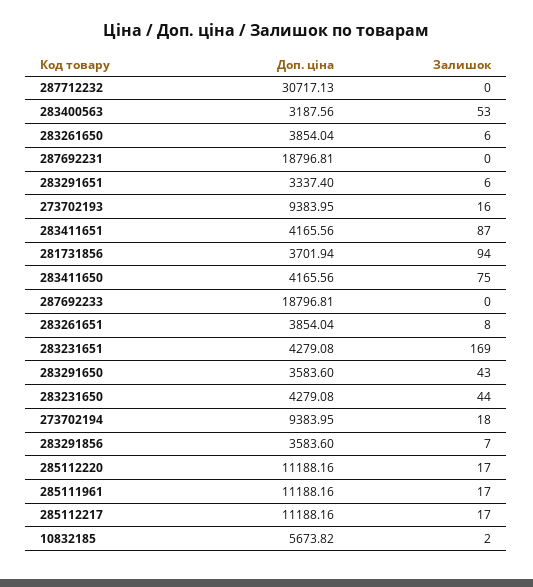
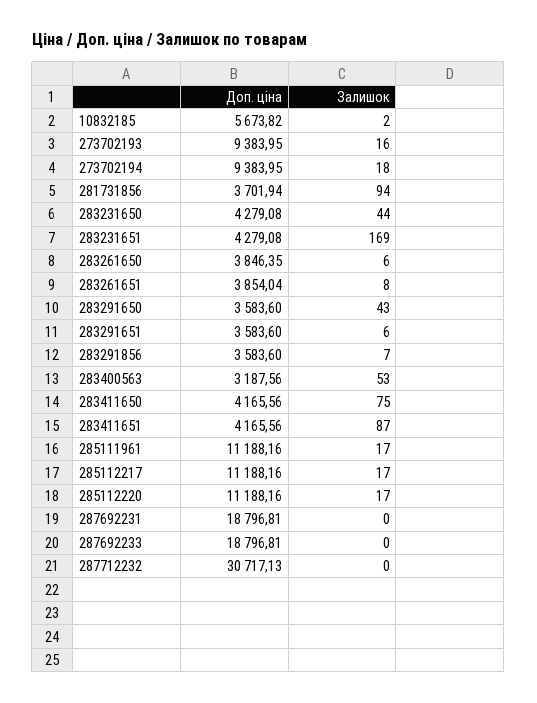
  {
    "Доп. ціна": {
      "287712232": 30717.13,
      "283400563": 3187.56,
-     "283261650": 3854.04,
+     "283261650": 3846.35,
      "287692231": 18796.81,
-     "283291651": 3337.4,
+     "283291651": 3583.6,
      "273702193": 9383.95,
      "283411651": 4165.56,
      "281731856": 3701.94,
      "283411650": 4165.56,
      "287692233": 18796.81,
      "283261651": 3854.04,
      "283231651": 4279.08,
      "283291650": 3583.6,
      "283231650": 4279.08,
      "273702194": 9383.95,
      "283291856": 3583.6,
      "285112220": 11188.16,
      "285111961": 11188.16,
      "285112217": 11188.16,
      "10832185": 5673.82
    },
    "Залишок": {
      "287712232": 0,
      "283400563": 53,
      "283261650": 6,
      "287692231": 0,
      "283291651": 6,
      "273702193": 16,
      "283411651": 87,
      "281731856": 94,
      "283411650": 75,
      "287692233": 0,
      "283261651": 8,
      "283231651": 169,
      "283291650": 43,
      "283231650": 44,
      "273702194": 18,
      "283291856": 7,
      "285112220": 17,
      "285111961": 17,
      "285112217": 17,
      "10832185": 2
    }
  }

